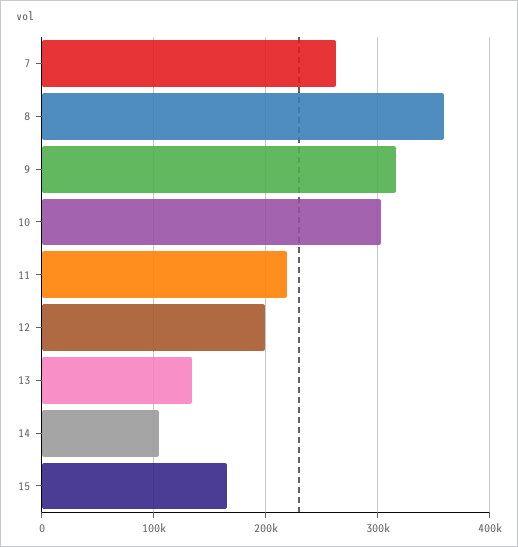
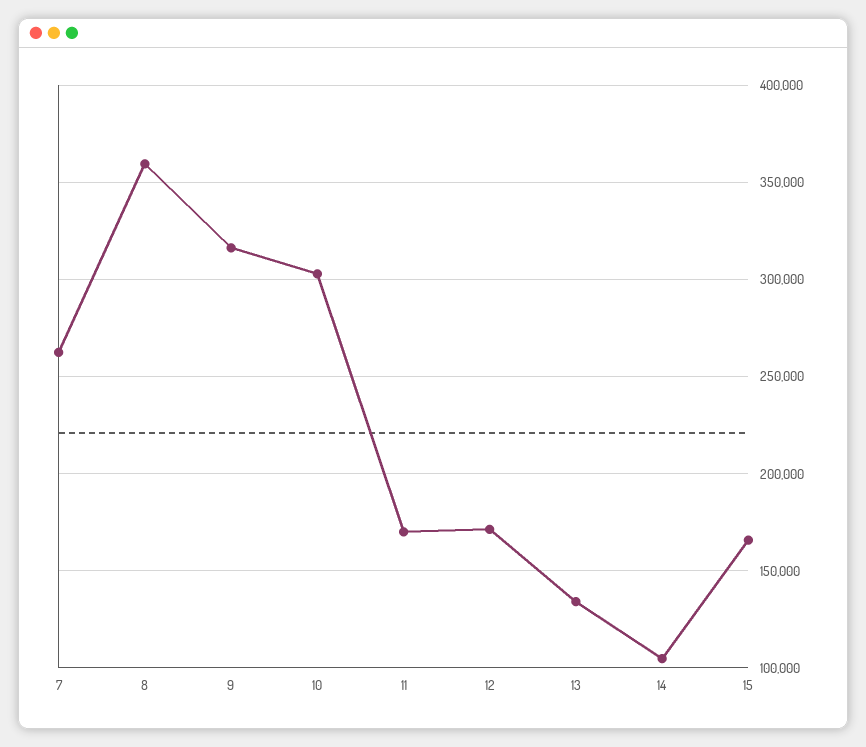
  {
    "7": 260000,
    "8": 360000,
    "9": 315000,
    "10": 305000,
-   "11": 220000,
+   "11": 170000,
-   "12": 200000,
+   "12": 170000,
    "13": 135000,
    "14": 105000,
    "15": 165000
  }

